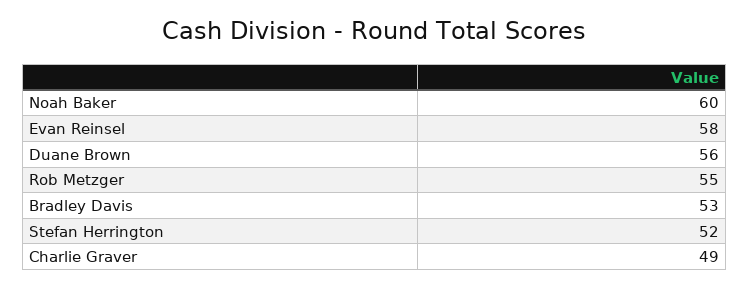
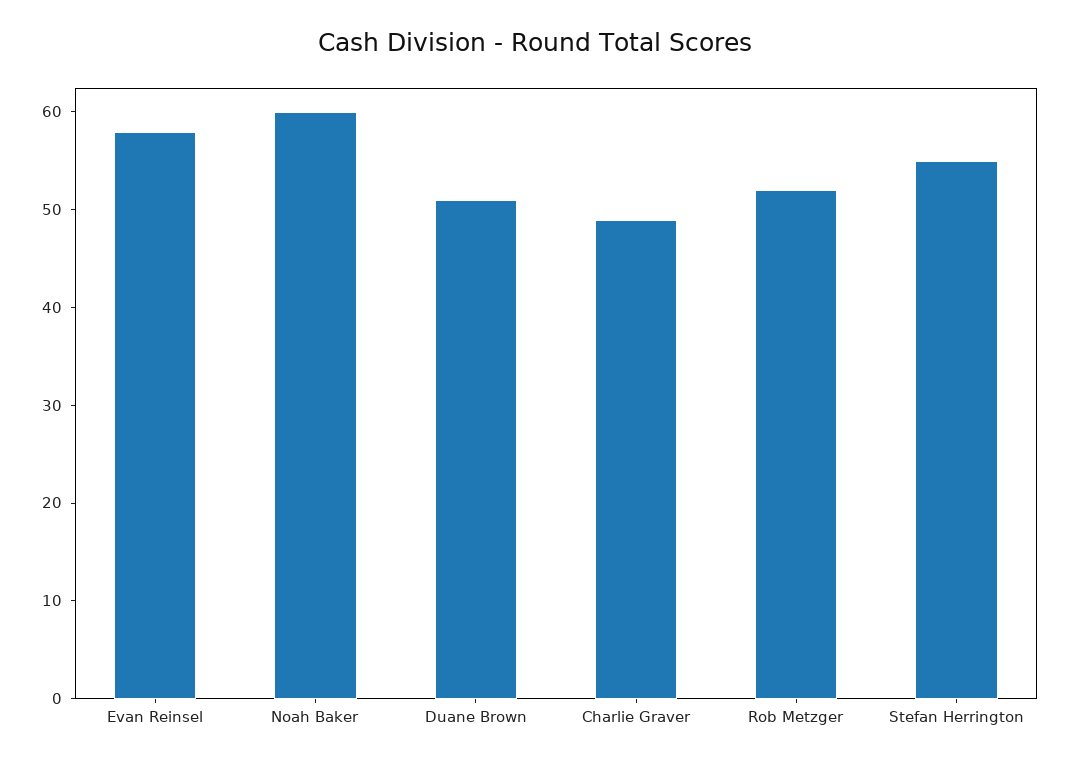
  {
    "Noah Baker": 60,
    "Evan Reinsel": 58,
-   "Duane Brown": 56,
+   "Duane Brown": 51,
-   "Rob Metzger": 55,
+   "Rob Metzger": 52,
-   "Bradley Davis": 53,
-   "Stefan Herrington": 52,
+   "Stefan Herrington": 55,
    "Charlie Graver": 49
  }

